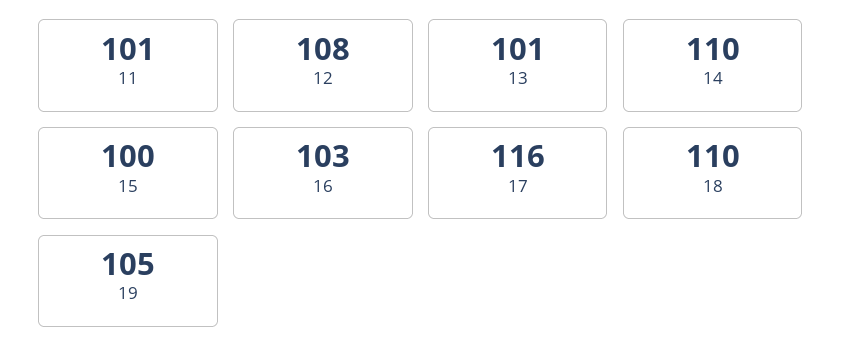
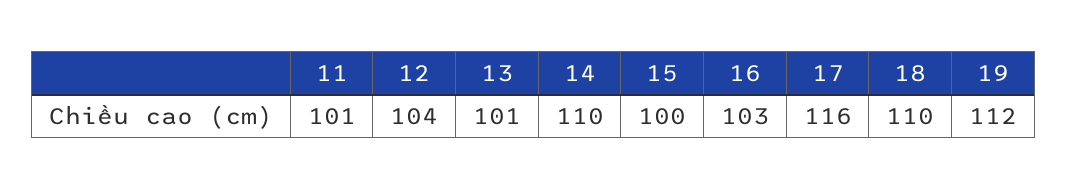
  {
    "11": 101,
-   "12": 108,
+   "12": 104,
    "13": 101,
    "14": 110,
    "15": 100,
    "16": 103,
    "17": 116,
    "18": 110,
-   "19": 105
+   "19": 112
  }

